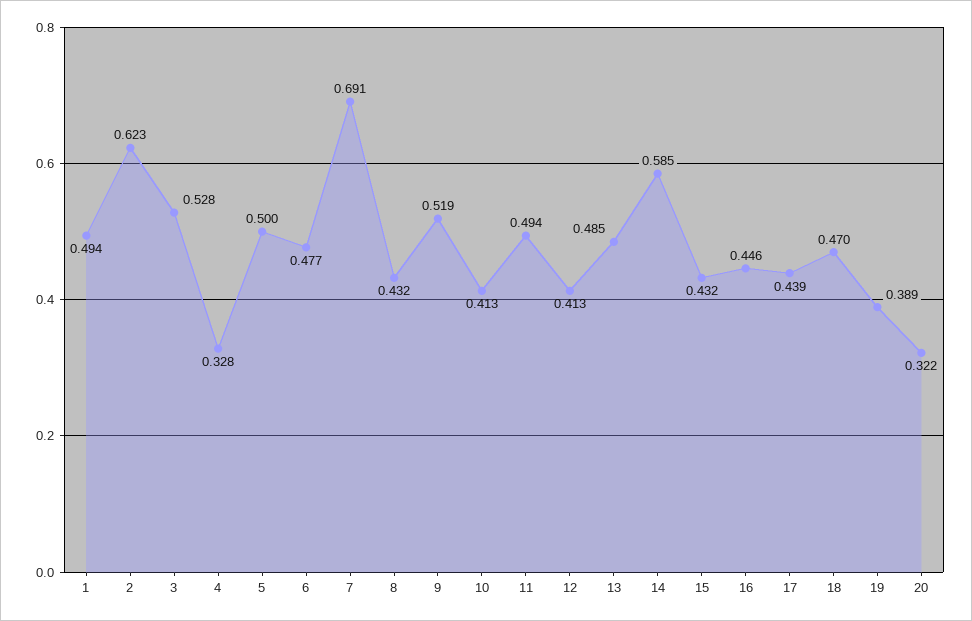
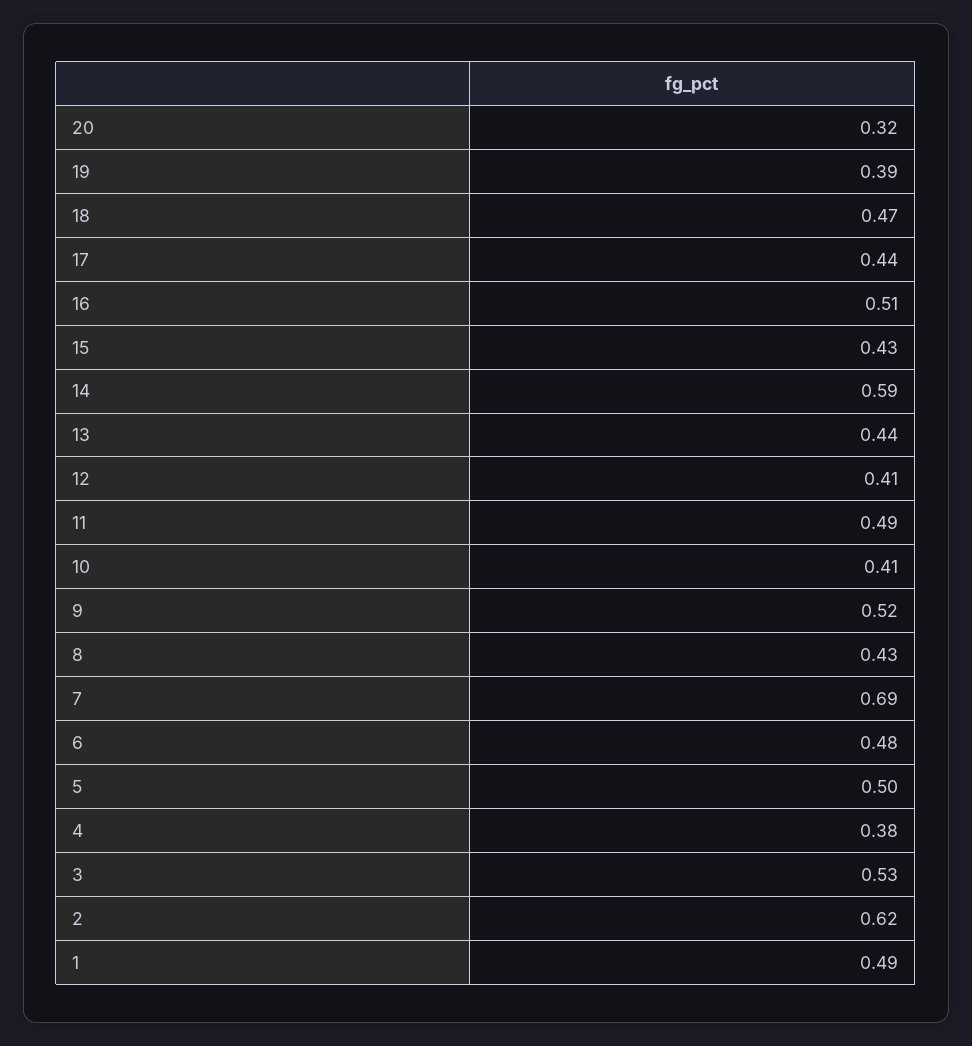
  {
    "1": 0.494,
    "2": 0.623,
    "3": 0.528,
-   "4": 0.328,
+   "4": 0.38,
    "5": 0.5,
    "6": 0.477,
    "7": 0.691,
    "8": 0.432,
    "9": 0.519,
    "10": 0.413,
    "11": 0.494,
    "12": 0.413,
-   "13": 0.485,
+   "13": 0.44,
    "14": 0.585,
    "15": 0.432,
-   "16": 0.446,
+   "16": 0.51,
    "17": 0.439,
    "18": 0.47,
    "19": 0.389,
    "20": 0.322
  }

